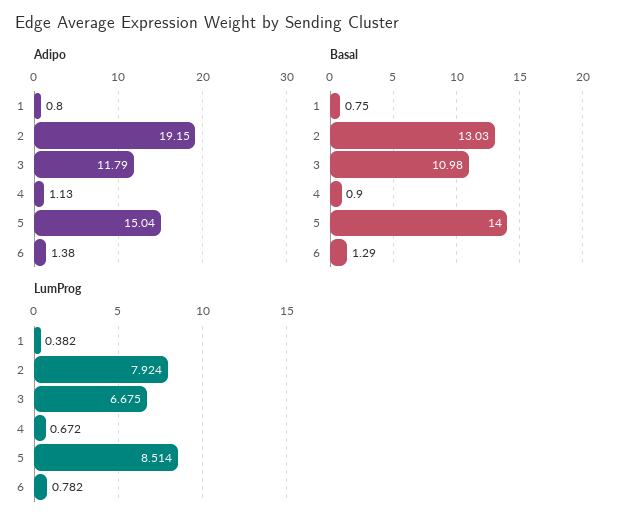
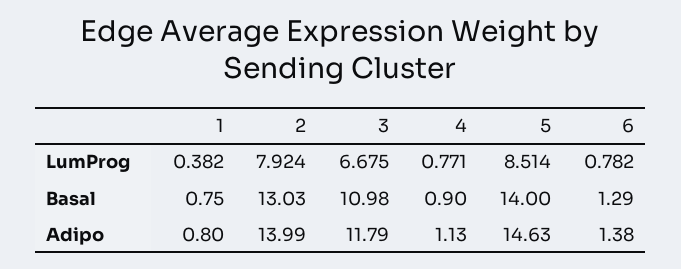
  {
    "Adipo": {
      "1": 0.8,
-     "2": 19.15,
+     "2": 13.99,
      "3": 11.79,
      "4": 1.13,
-     "5": 15.04,
+     "5": 14.63,
      "6": 1.38
    },
    "Basal": {
      "1": 0.75,
      "2": 13.03,
      "3": 10.98,
      "4": 0.9,
      "5": 14,
      "6": 1.29
    },
    "LumProg": {
      "1": 0.382,
      "2": 7.924,
      "3": 6.675,
-     "4": 0.672,
+     "4": 0.771,
      "5": 8.514,
      "6": 0.782
    }
  }

